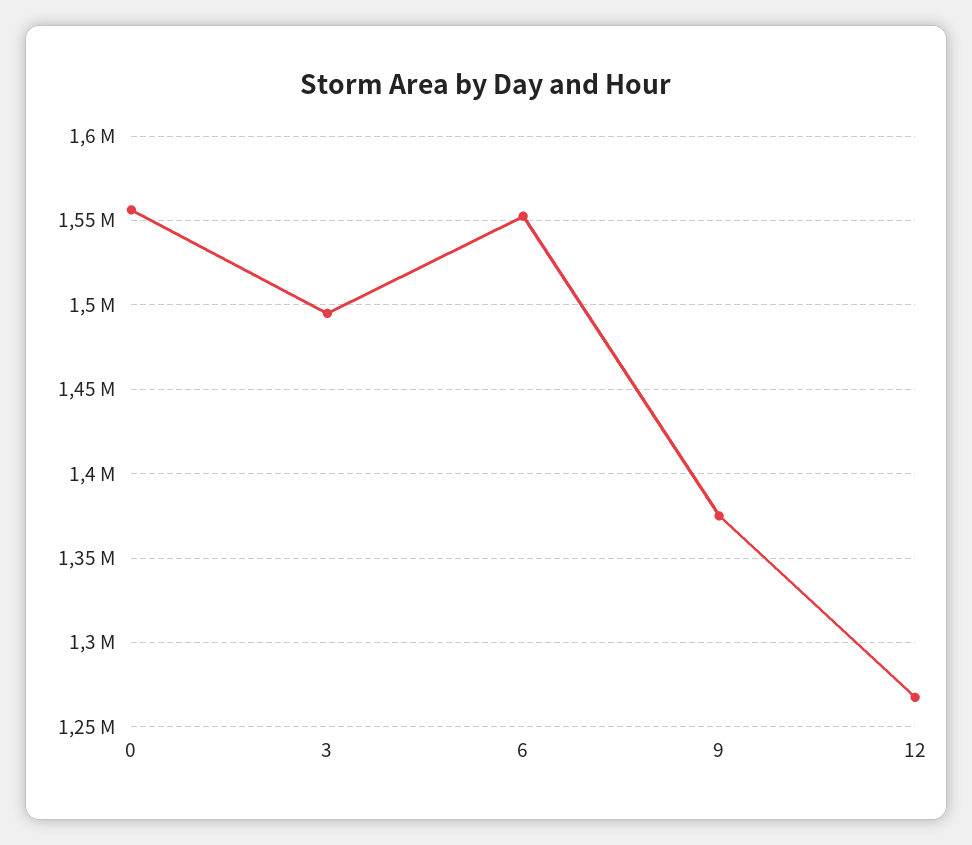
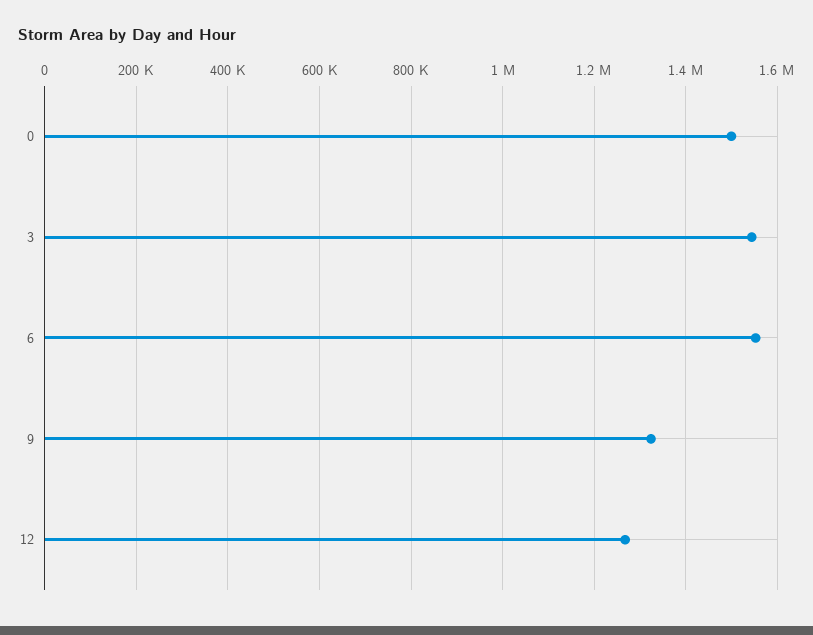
  {
-   "0": 1555000,
+   "0": 1500000,
-   "3": 1495000,
+   "3": 1540000,
    "6": 1555000,
-   "9": 1375000,
+   "9": 1320000,
    "12": 1270000
  }

